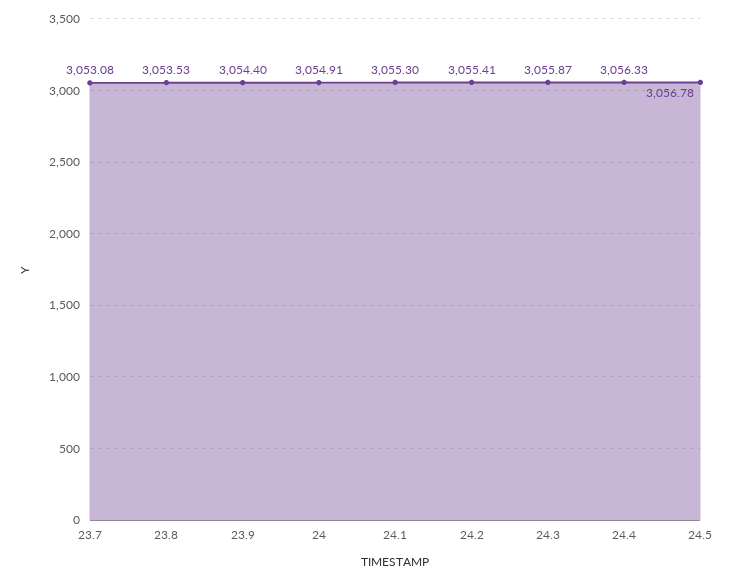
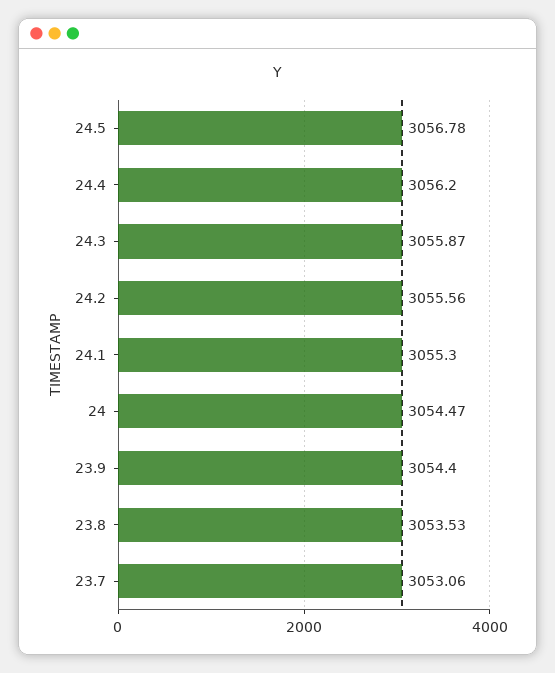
  {
-   "23.7": 3053.08,
+   "23.7": 3053.06,
    "23.8": 3053.53,
    "23.9": 3054.4,
-   "24": 3054.91,
+   "24": 3054.47,
    "24.1": 3055.3,
-   "24.2": 3055.41,
+   "24.2": 3055.56,
    "24.3": 3055.87,
-   "24.4": 3056.33,
+   "24.4": 3056.2,
    "24.5": 3056.78
  }

